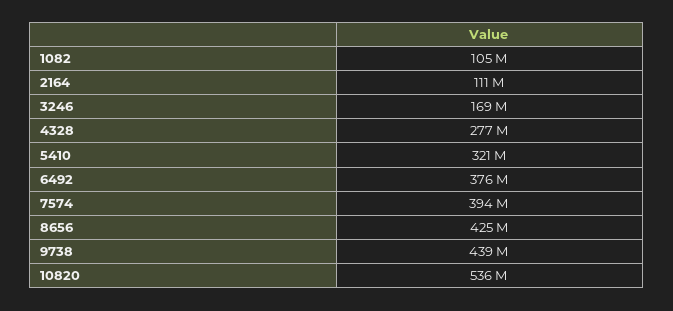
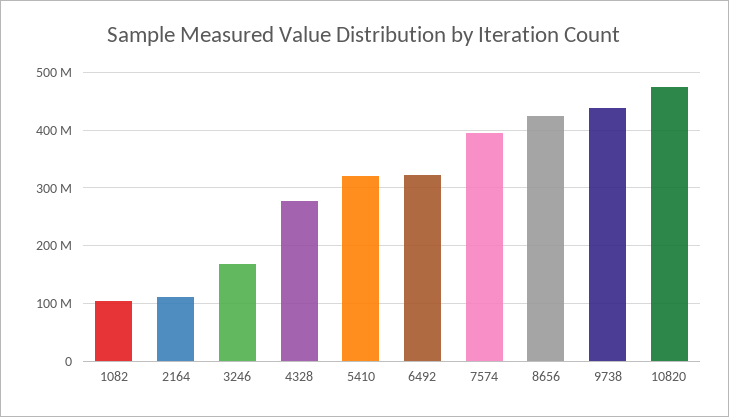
  {
    "1082": 105000000,
    "2164": 111000000,
    "3246": 169000000,
    "4328": 277000000,
    "5410": 321000000,
-   "6492": 376000000,
+   "6492": 320000000,
    "7574": 394000000,
    "8656": 425000000,
    "9738": 439000000,
-   "10820": 536000000
+   "10820": 480000000
  }

